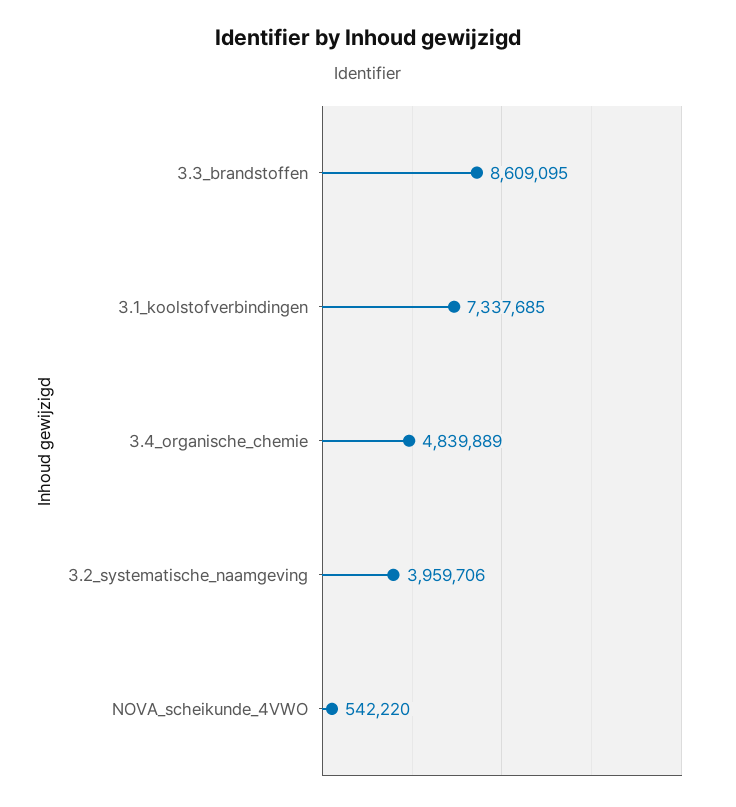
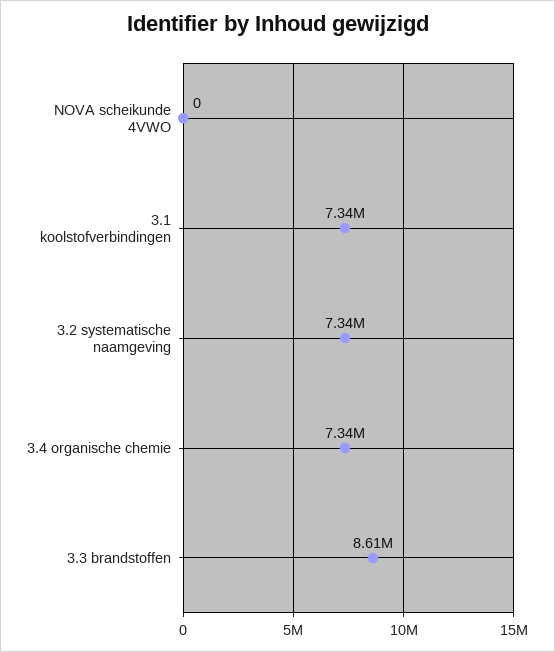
  {
    "3.3_brandstoffen": 8609095,
    "3.1_koolstofverbindingen": 7337685,
-   "3.4_organische_chemie": 4839889,
+   "3.4_organische_chemie": 7340000,
-   "3.2_systematische_naamgeving": 3959706,
+   "3.2_systematische_naamgeving": 7340000,
-   "NOVA_scheikunde_4VWO": 542220
+   "NOVA_scheikunde_4VWO": 0
  }

